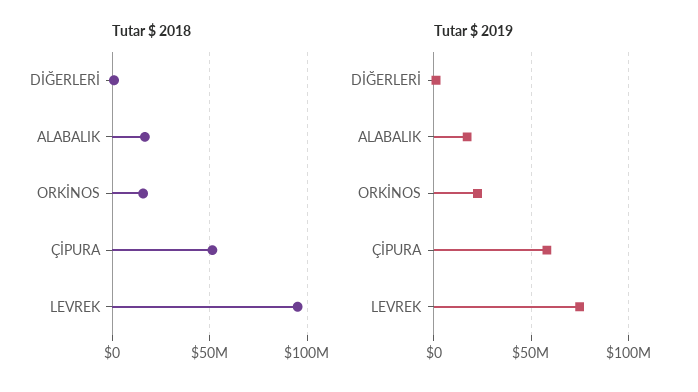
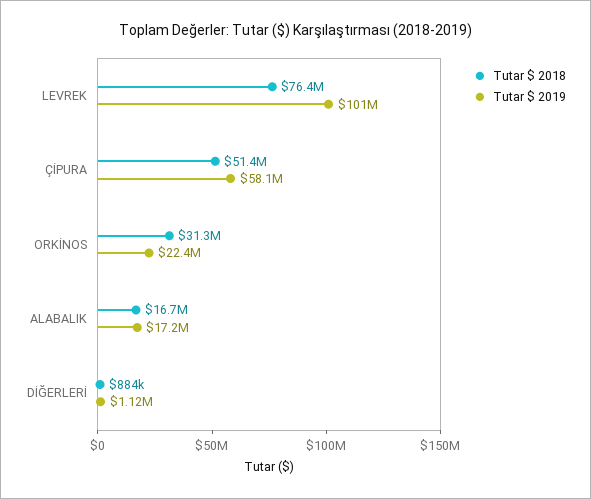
  {
    "Tutar $ 2018": {
      "DİĞERLERİ": 884000,
      "ALABALIK": 16700000,
-     "ORKİNOS": 15000000,
+     "ORKİNOS": 31300000,
      "ÇİPURA": 51400000,
-     "LEVREK": 95000000
+     "LEVREK": 76400000
    },
    "Tutar $ 2019": {
      "DİĞERLERİ": 1120000,
      "ALABALIK": 17200000,
      "ORKİNOS": 22400000,
      "ÇİPURA": 58100000,
-     "LEVREK": 75000000
+     "LEVREK": 101000000
    }
  }

